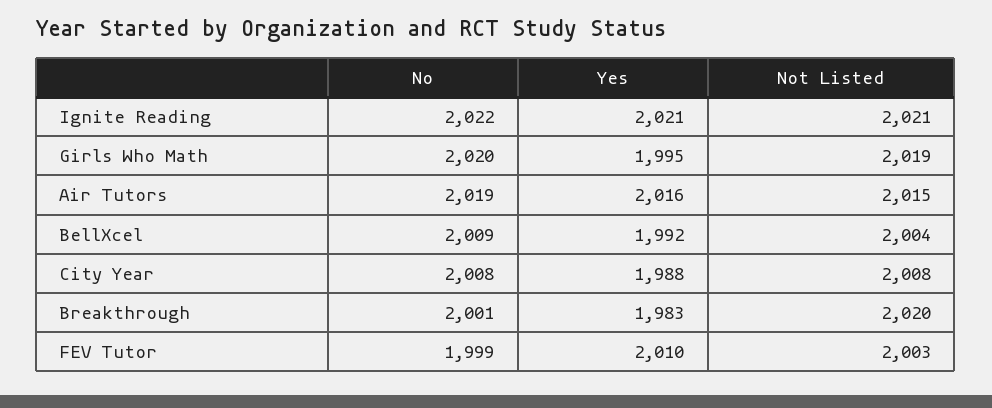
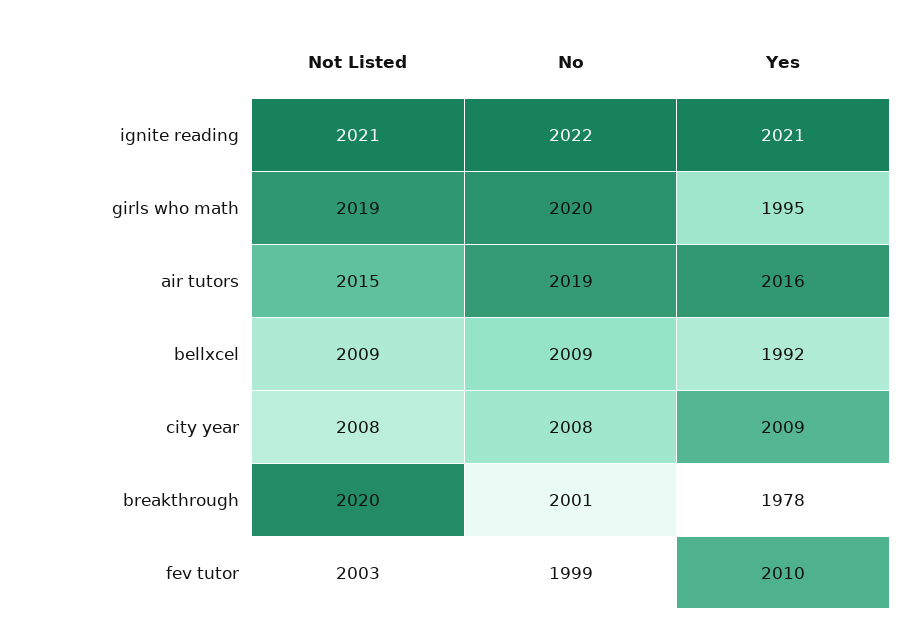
  {
    "No": {
      "Ignite Reading": 2022,
      "Girls Who Math": 2020,
      "Air Tutors": 2019,
      "BellXcel": 2009,
      "City Year": 2008,
      "Breakthrough": 2001,
      "FEV Tutor": 1999
    },
    "Yes": {
      "Ignite Reading": 2021,
      "Girls Who Math": 1995,
      "Air Tutors": 2016,
      "BellXcel": 1992,
-     "City Year": 1988,
+     "City Year": 2009,
-     "Breakthrough": 1983,
+     "Breakthrough": 1978,
      "FEV Tutor": 2010
    },
    "Not Listed": {
      "Ignite Reading": 2021,
      "Girls Who Math": 2019,
      "Air Tutors": 2015,
-     "BellXcel": 2004,
+     "BellXcel": 2009,
      "City Year": 2008,
      "Breakthrough": 2020,
      "FEV Tutor": 2003
    }
  }

